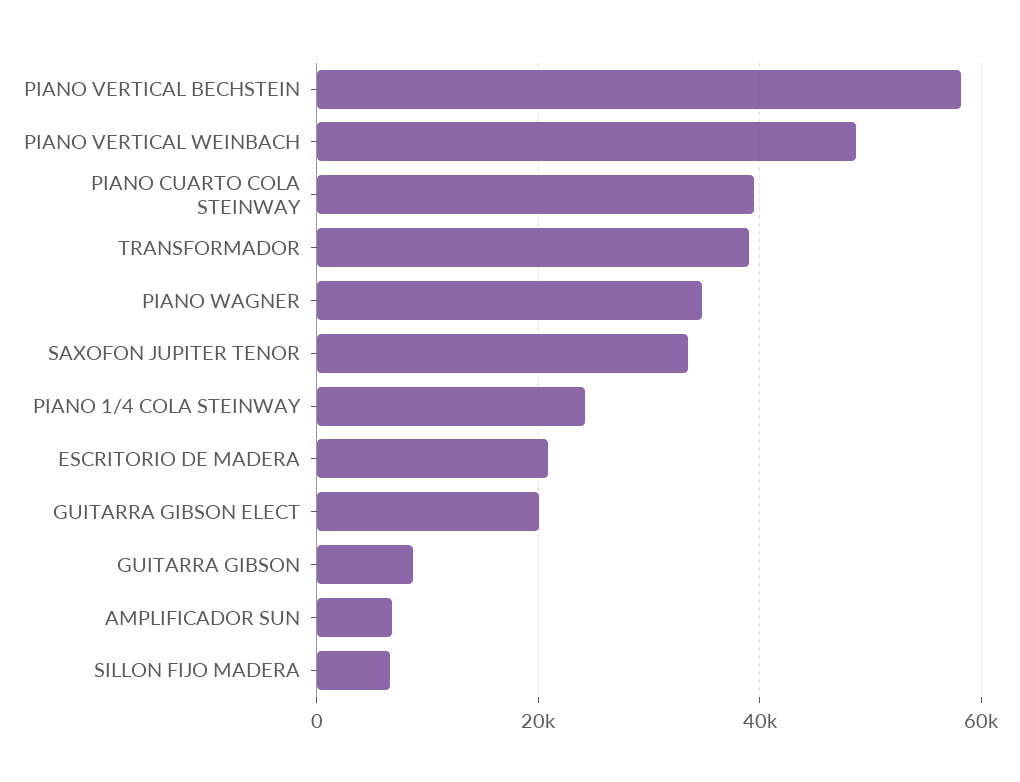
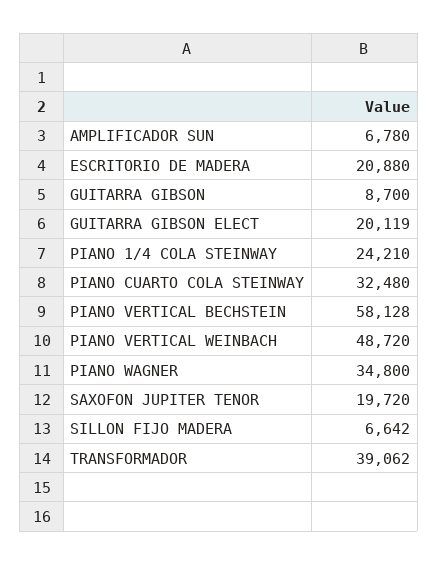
  {
    "PIANO VERTICAL BECHSTEIN": 58128,
    "PIANO VERTICAL WEINBACH": 48720,
-   "PIANO CUARTO COLA STEINWAY": 40000,
+   "PIANO CUARTO COLA STEINWAY": 32480,
    "TRANSFORMADOR": 39062,
    "PIANO WAGNER": 34800,
-   "SAXOFON JUPITER TENOR": 34000,
+   "SAXOFON JUPITER TENOR": 19720,
    "PIANO 1/4 COLA STEINWAY": 24210,
    "ESCRITORIO DE MADERA": 20880,
    "GUITARRA GIBSON ELECT": 20119,
    "GUITARRA GIBSON": 8700,
    "AMPLIFICADOR SUN": 6780,
    "SILLON FIJO MADERA": 6642
  }

